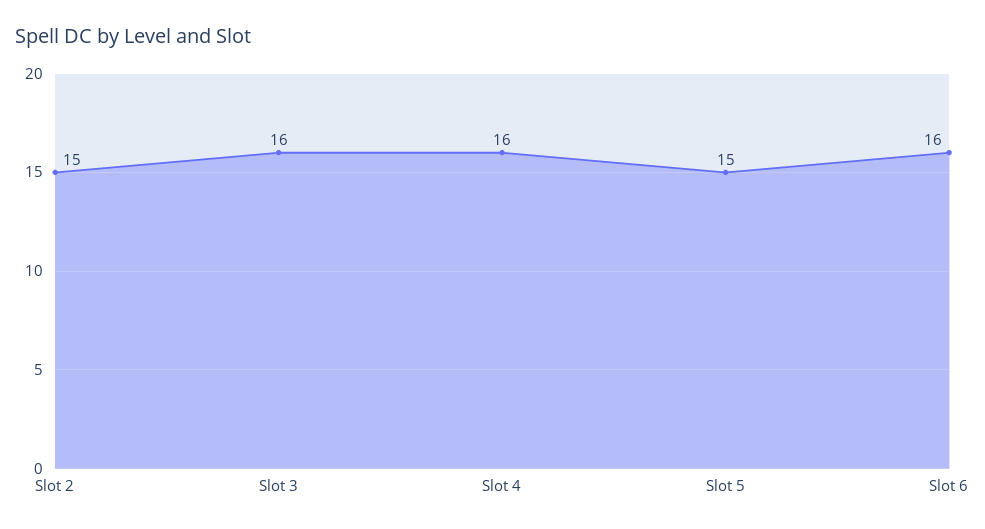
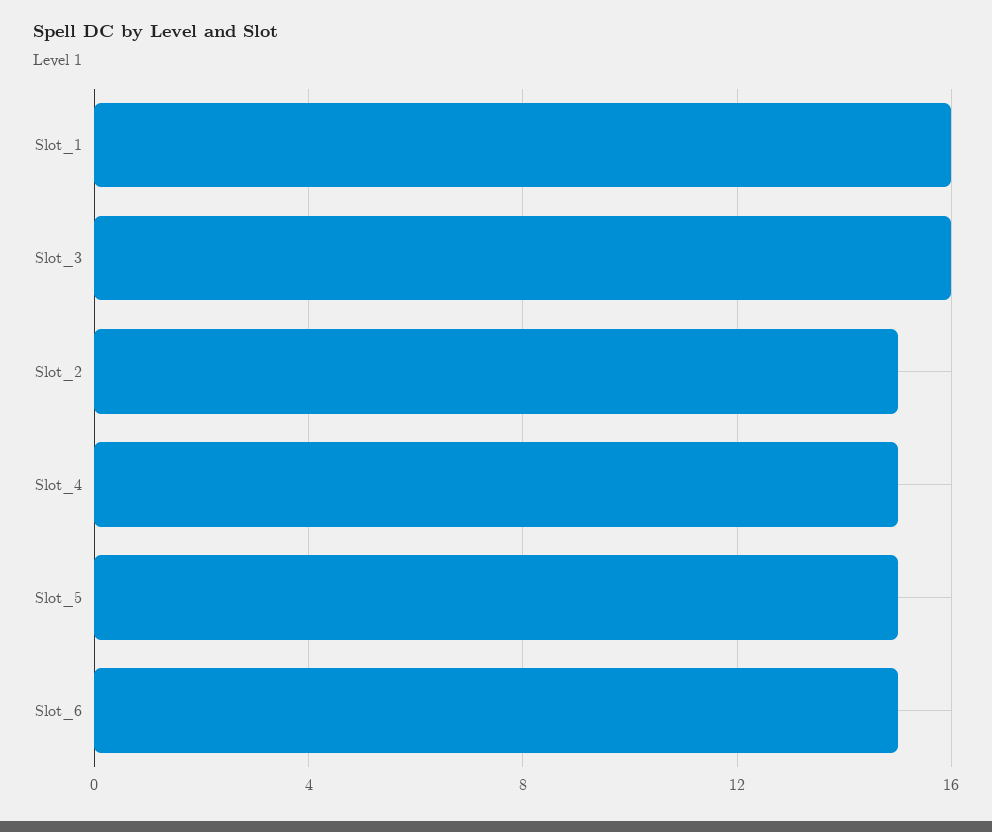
  {
    "Slot 2": 15,
    "Slot 3": 16,
-   "Slot 4": 16,
+   "Slot 4": 15,
    "Slot 5": 15,
-   "Slot 6": 16
+   "Slot 6": 15,
+   "Slot_1": 16
  }

